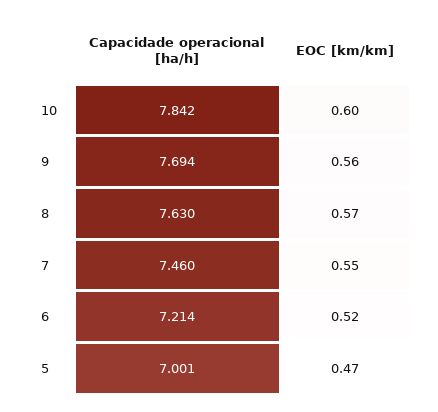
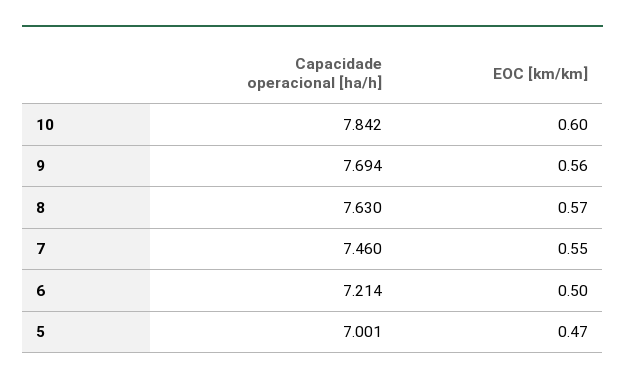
  {
    "Capacidade operacional [ha/h]": {
      "10": 7.842,
      "9": 7.694,
      "8": 7.63,
      "7": 7.46,
      "6": 7.214,
      "5": 7.001
    },
    "EOC [km/km]": {
      "10": 0.6,
      "9": 0.56,
      "8": 0.57,
      "7": 0.55,
-     "6": 0.52,
+     "6": 0.5,
      "5": 0.47
    }
  }

